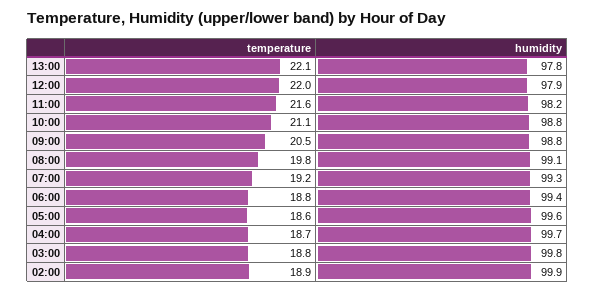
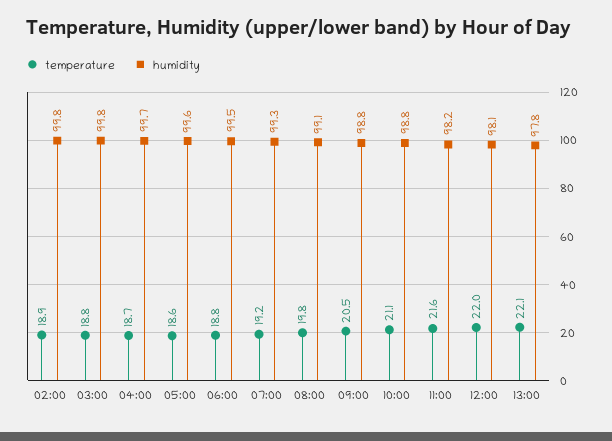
  {
    "temperature": {
      "13:00": 22.1,
      "12:00": 22,
      "11:00": 21.6,
      "10:00": 21.1,
      "09:00": 20.5,
      "08:00": 19.8,
      "07:00": 19.2,
      "06:00": 18.8,
      "05:00": 18.6,
      "04:00": 18.7,
      "03:00": 18.8,
      "02:00": 18.9
    },
    "humidity": {
      "13:00": 97.8,
-     "12:00": 97.9,
+     "12:00": 98.1,
      "11:00": 98.2,
      "10:00": 98.8,
      "09:00": 98.8,
      "08:00": 99.1,
      "07:00": 99.3,
-     "06:00": 99.4,
+     "06:00": 99.5,
      "05:00": 99.6,
      "04:00": 99.7,
      "03:00": 99.8,
-     "02:00": 99.9
+     "02:00": 99.8
    }
  }

